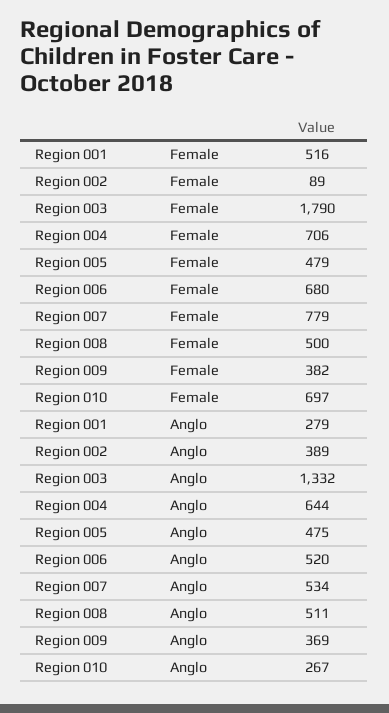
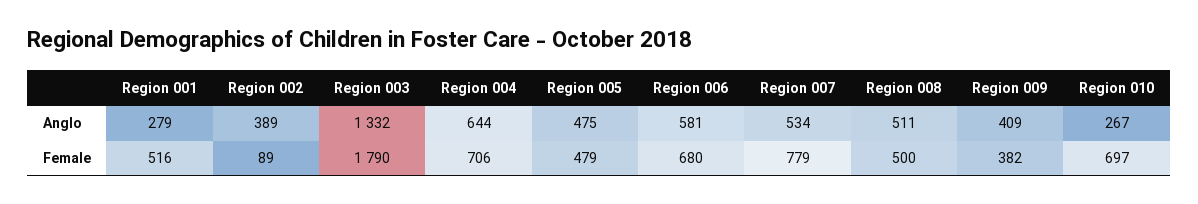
  {
    "Region 001": {
      "Female": 516,
      "Anglo": 279
    },
    "Region 002": {
      "Female": 89,
      "Anglo": 389
    },
    "Region 003": {
      "Female": 1790,
      "Anglo": 1332
    },
    "Region 004": {
      "Female": 706,
      "Anglo": 644
    },
    "Region 005": {
      "Female": 479,
      "Anglo": 475
    },
    "Region 006": {
      "Female": 680,
-     "Anglo": 520
+     "Anglo": 581
    },
    "Region 007": {
      "Female": 779,
      "Anglo": 534
    },
    "Region 008": {
      "Female": 500,
      "Anglo": 511
    },
    "Region 009": {
      "Female": 382,
-     "Anglo": 369
+     "Anglo": 409
    },
    "Region 010": {
      "Female": 697,
      "Anglo": 267
    }
  }

